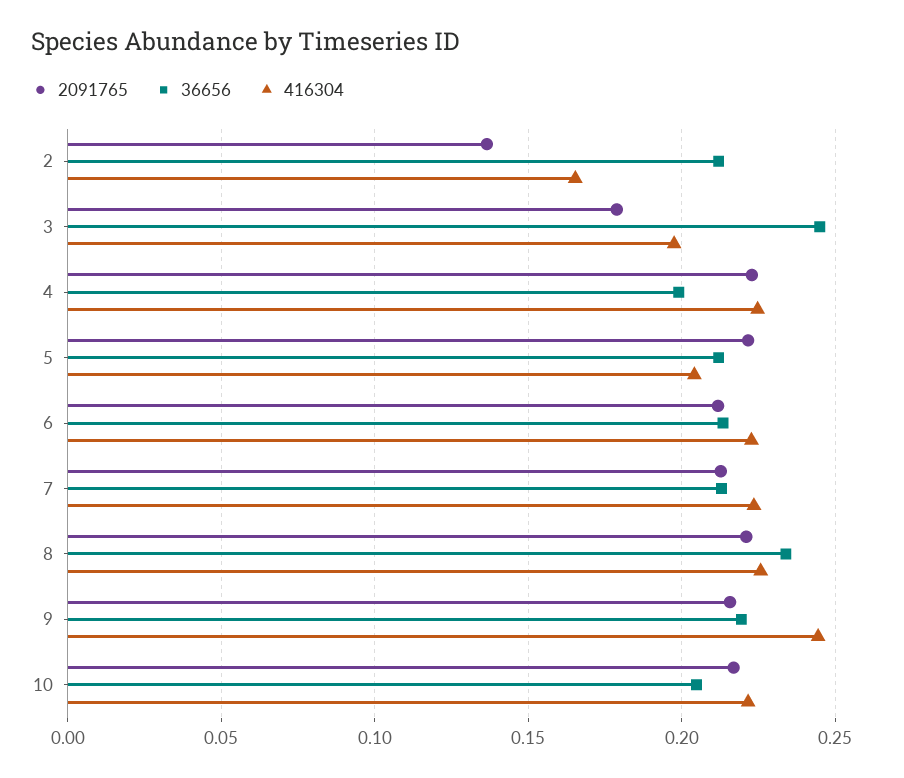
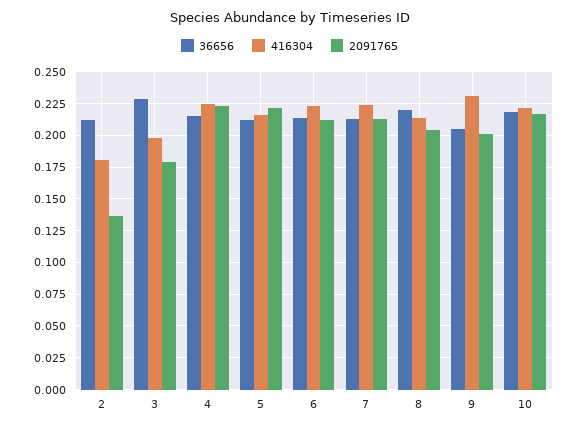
  {
    "2091765": {
      "2": 0.135,
      "3": 0.18,
      "4": 0.225,
      "5": 0.22,
      "6": 0.21,
      "7": 0.215,
-     "8": 0.22,
+     "8": 0.205,
-     "9": 0.215,
+     "9": 0.2,
      "10": 0.215
    },
    "36656": {
      "2": 0.21,
-     "3": 0.245,
+     "3": 0.23,
-     "4": 0.2,
+     "4": 0.215,
      "5": 0.21,
      "6": 0.215,
      "7": 0.215,
-     "8": 0.235,
+     "8": 0.22,
-     "9": 0.22,
+     "9": 0.205,
-     "10": 0.205
+     "10": 0.22
    },
    "416304": {
-     "2": 0.165,
+     "2": 0.18,
      "3": 0.2,
      "4": 0.225,
-     "5": 0.205,
+     "5": 0.215,
      "6": 0.225,
      "7": 0.225,
-     "8": 0.225,
+     "8": 0.215,
-     "9": 0.245,
+     "9": 0.23,
      "10": 0.22
    }
  }

